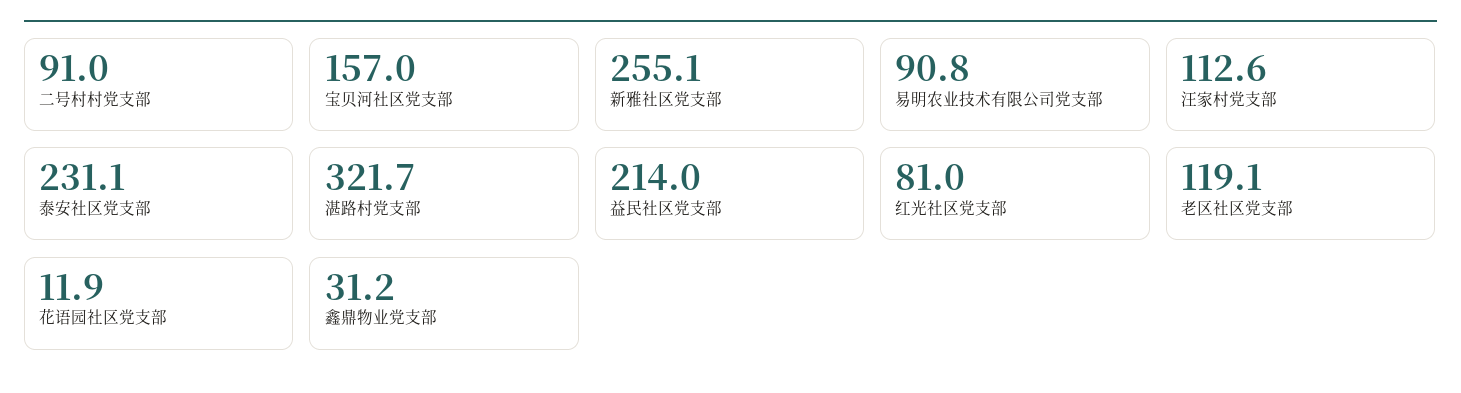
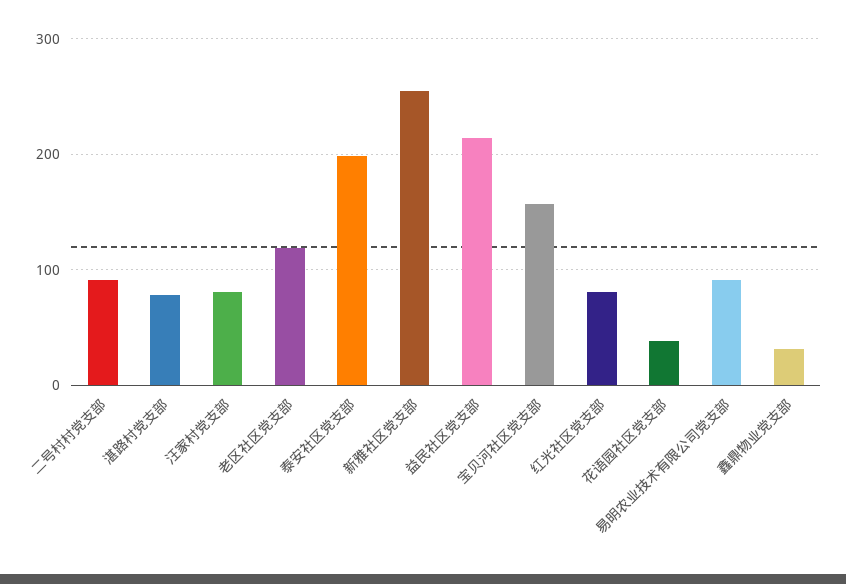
  {
    "二号村村党支部": 91,
    "宝贝河社区党支部": 157,
    "新雅社区党支部": 255.1,
    "易明农业技术有限公司党支部": 90.8,
-   "汪家村党支部": 112.6,
+   "汪家村党支部": 80,
-   "泰安社区党支部": 231.1,
+   "泰安社区党支部": 200,
-   "湛路村党支部": 321.7,
+   "湛路村党支部": 80,
    "益民社区党支部": 214,
    "红光社区党支部": 81,
    "老区社区党支部": 119.1,
-   "花语园社区党支部": 11.9,
+   "花语园社区党支部": 40,
    "鑫鼎物业党支部": 31.2
  }

